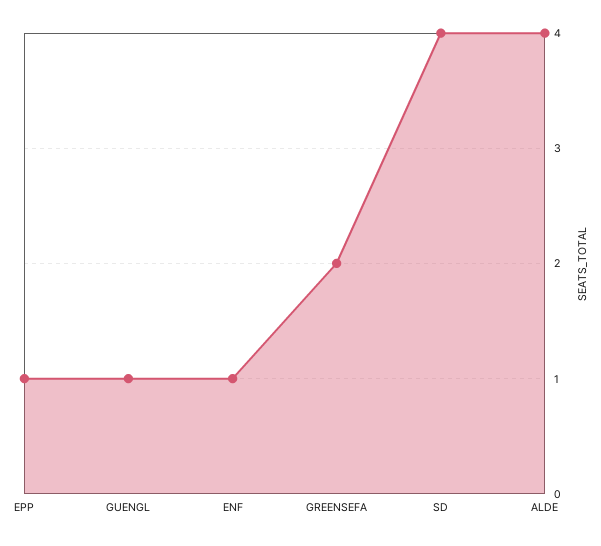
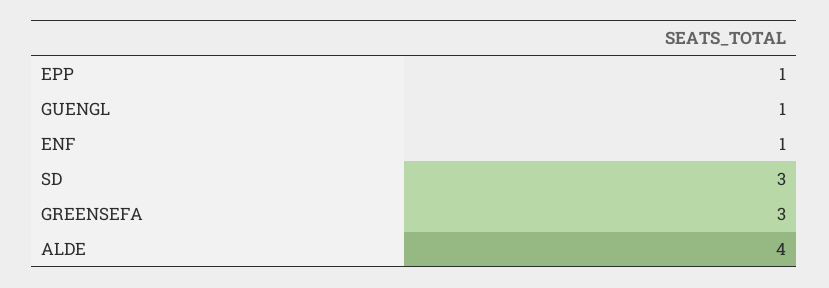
  {
    "EPP": 1,
    "GUENGL": 1,
    "ENF": 1,
-   "GREENSEFA": 2,
+   "GREENSEFA": 3,
-   "SD": 4,
+   "SD": 3,
    "ALDE": 4
  }

